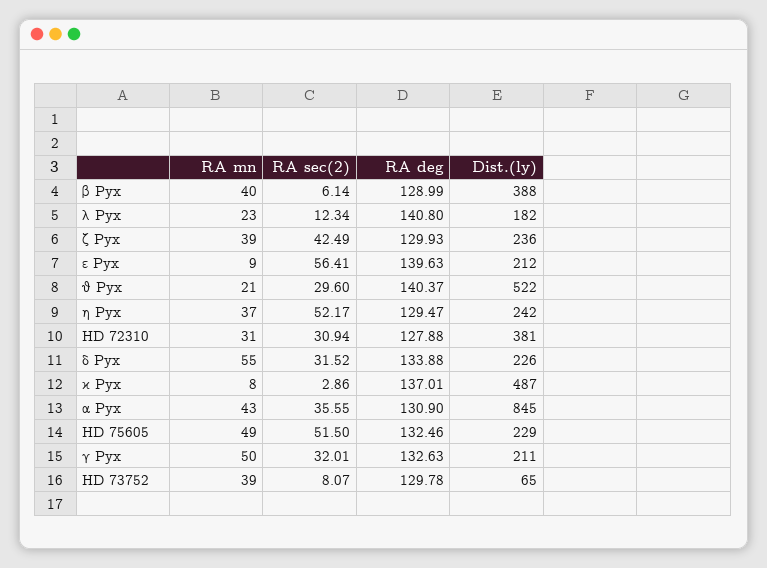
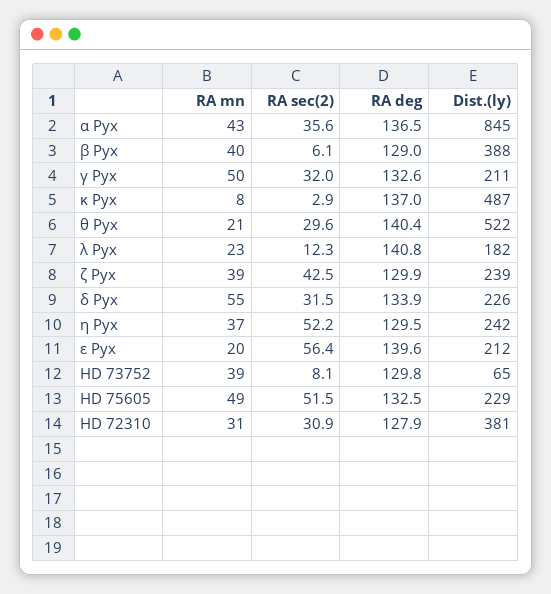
  {
    "RA mn": {
      "β Pyx": 40,
      "λ Pyx": 23,
      "ζ Pyx": 39,
-     "ε Pyx": 9,
+     "ε Pyx": 20,
      "θ Pyx": 21,
      "η Pyx": 37,
      "HD 72310": 31,
      "δ Pyx": 55,
      "κ Pyx": 8,
      "α Pyx": 43,
      "HD 75605": 49,
      "γ Pyx": 50,
      "HD 73752": 39
    },
    "RA sec(2)": {
      "β Pyx": 6.14,
      "λ Pyx": 12.34,
      "ζ Pyx": 42.49,
      "ε Pyx": 56.41,
      "θ Pyx": 29.6,
      "η Pyx": 52.17,
      "HD 72310": 30.94,
      "δ Pyx": 31.52,
      "κ Pyx": 2.86,
      "α Pyx": 35.55,
      "HD 75605": 51.5,
      "γ Pyx": 32.01,
      "HD 73752": 8.07
    },
    "RA deg": {
      "β Pyx": 128.99,
      "λ Pyx": 140.8,
      "ζ Pyx": 129.93,
      "ε Pyx": 139.63,
      "θ Pyx": 140.37,
      "η Pyx": 129.47,
      "HD 72310": 127.88,
      "δ Pyx": 133.88,
      "κ Pyx": 137.01,
-     "α Pyx": 130.9,
+     "α Pyx": 136.5,
      "HD 75605": 132.46,
      "γ Pyx": 132.63,
      "HD 73752": 129.78
    },
    "Dist.(ly)": {
      "β Pyx": 388,
      "λ Pyx": 182,
-     "ζ Pyx": 236,
+     "ζ Pyx": 239,
      "ε Pyx": 212,
      "θ Pyx": 522,
      "η Pyx": 242,
      "HD 72310": 381,
      "δ Pyx": 226,
      "κ Pyx": 487,
      "α Pyx": 845,
      "HD 75605": 229,
      "γ Pyx": 211,
      "HD 73752": 65
    }
  }

